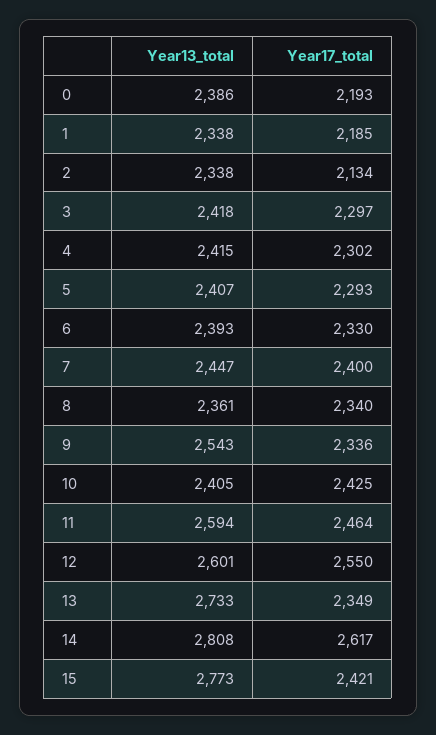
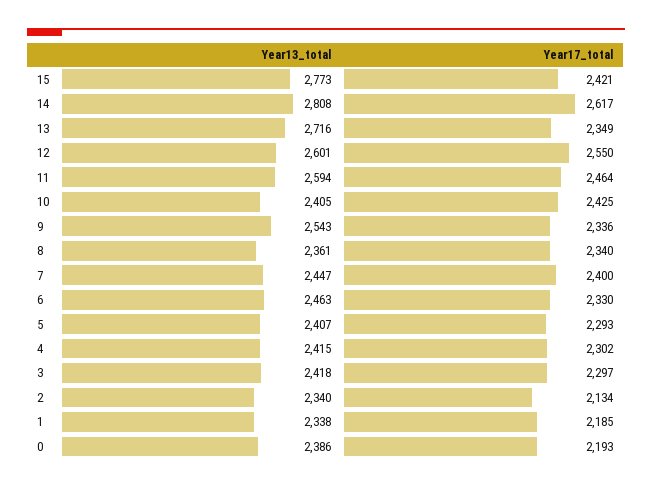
  {
    "Year13_total": {
      "0": 2386,
      "1": 2338,
-     "2": 2338,
+     "2": 2340,
      "3": 2418,
      "4": 2415,
      "5": 2407,
-     "6": 2393,
+     "6": 2463,
      "7": 2447,
      "8": 2361,
      "9": 2543,
      "10": 2405,
      "11": 2594,
      "12": 2601,
-     "13": 2733,
+     "13": 2716,
      "14": 2808,
      "15": 2773
    },
    "Year17_total": {
      "0": 2193,
      "1": 2185,
      "2": 2134,
      "3": 2297,
      "4": 2302,
      "5": 2293,
      "6": 2330,
      "7": 2400,
      "8": 2340,
      "9": 2336,
      "10": 2425,
      "11": 2464,
      "12": 2550,
      "13": 2349,
      "14": 2617,
      "15": 2421
    }
  }

